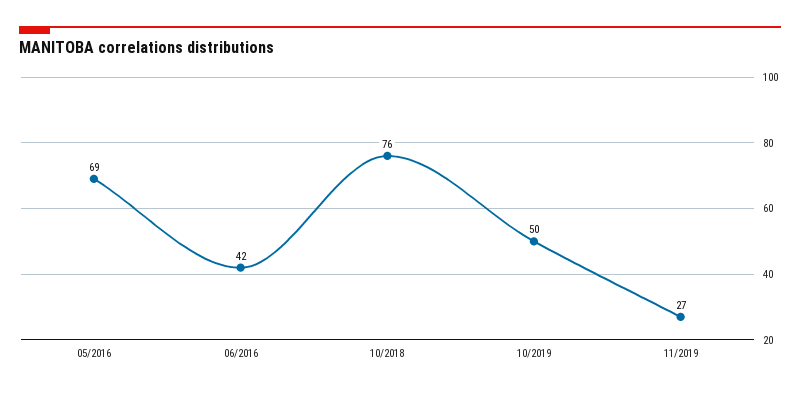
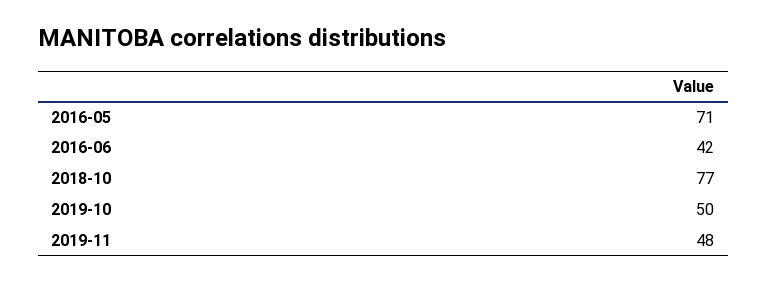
  {
-   "05/2016": 69,
+   "05/2016": 71,
    "06/2016": 42,
-   "10/2018": 76,
+   "10/2018": 77,
    "10/2019": 50,
-   "11/2019": 27
+   "11/2019": 48
  }

